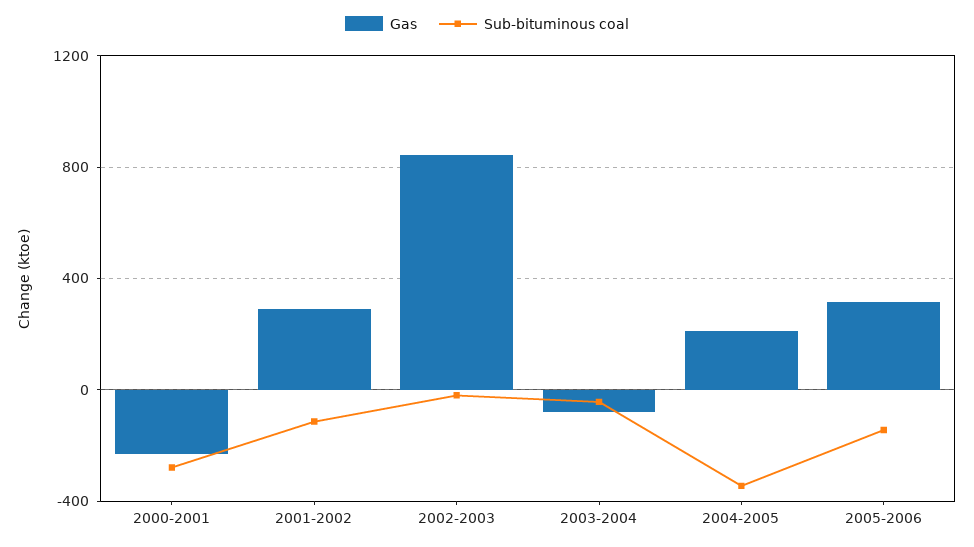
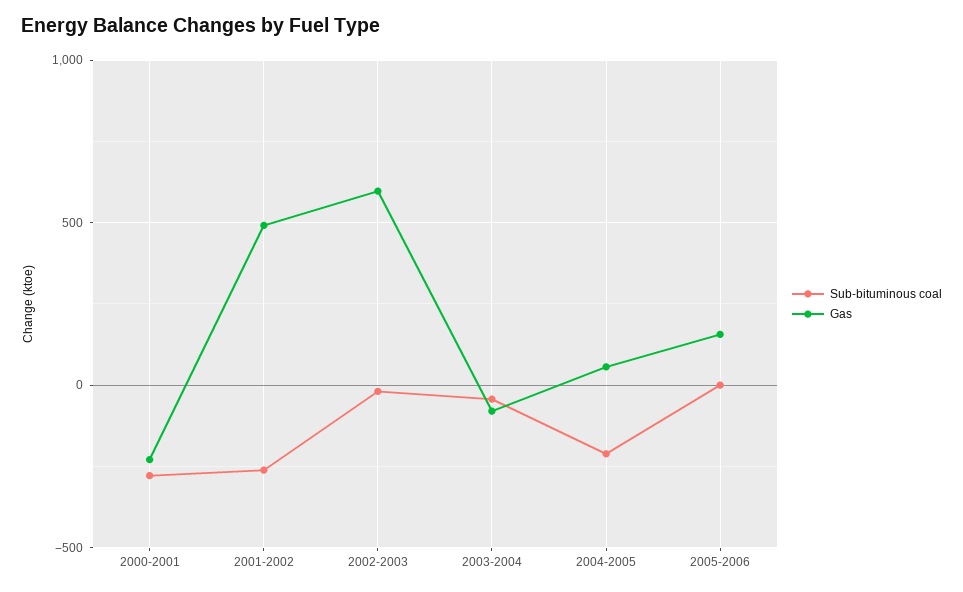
  {
    "Gas": {
      "2000-2001": -250,
-     "2001-2002": 300,
+     "2001-2002": 500,
-     "2002-2003": 850,
+     "2002-2003": 600,
      "2003-2004": -100,
-     "2004-2005": 200,
+     "2004-2005": 50,
-     "2005-2006": 300
+     "2005-2006": 150
    },
    "Sub-bituminous coal": {
      "2000-2001": -300,
-     "2001-2002": -100,
+     "2001-2002": -250,
      "2002-2003": 0,
      "2003-2004": -50,
-     "2004-2005": -350,
+     "2004-2005": -200,
-     "2005-2006": -150
+     "2005-2006": 0
    }
  }

